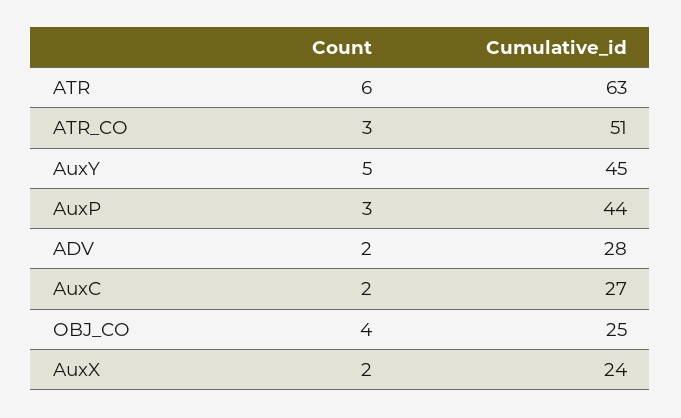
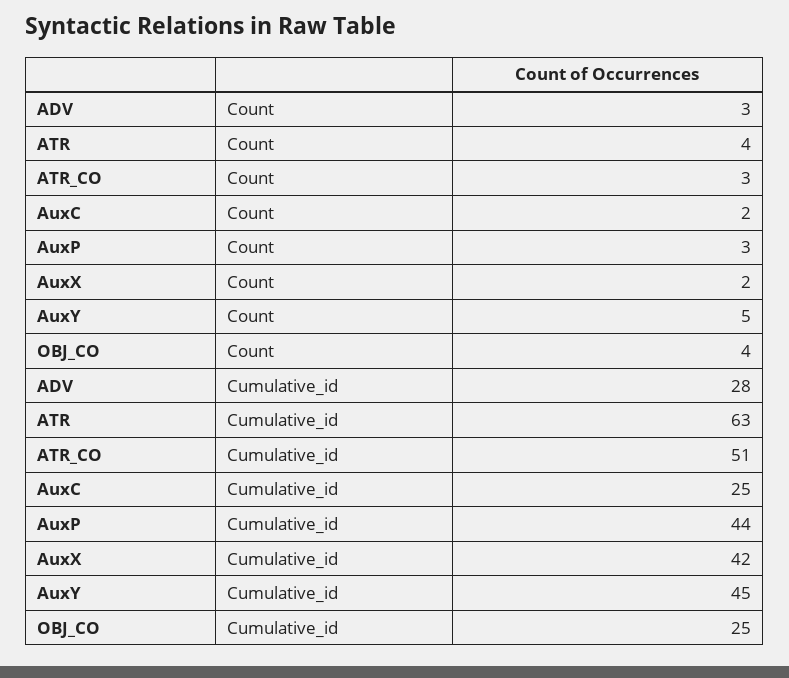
  {
    "Count": {
-     "ATR": 6,
+     "ATR": 4,
      "ATR_CO": 3,
      "AuxY": 5,
      "AuxP": 3,
-     "ADV": 2,
+     "ADV": 3,
      "AuxC": 2,
      "OBJ_CO": 4,
      "AuxX": 2
    },
    "Cumulative_id": {
      "ATR": 63,
      "ATR_CO": 51,
      "AuxY": 45,
      "AuxP": 44,
      "ADV": 28,
-     "AuxC": 27,
+     "AuxC": 25,
      "OBJ_CO": 25,
-     "AuxX": 24
+     "AuxX": 42
    }
  }

